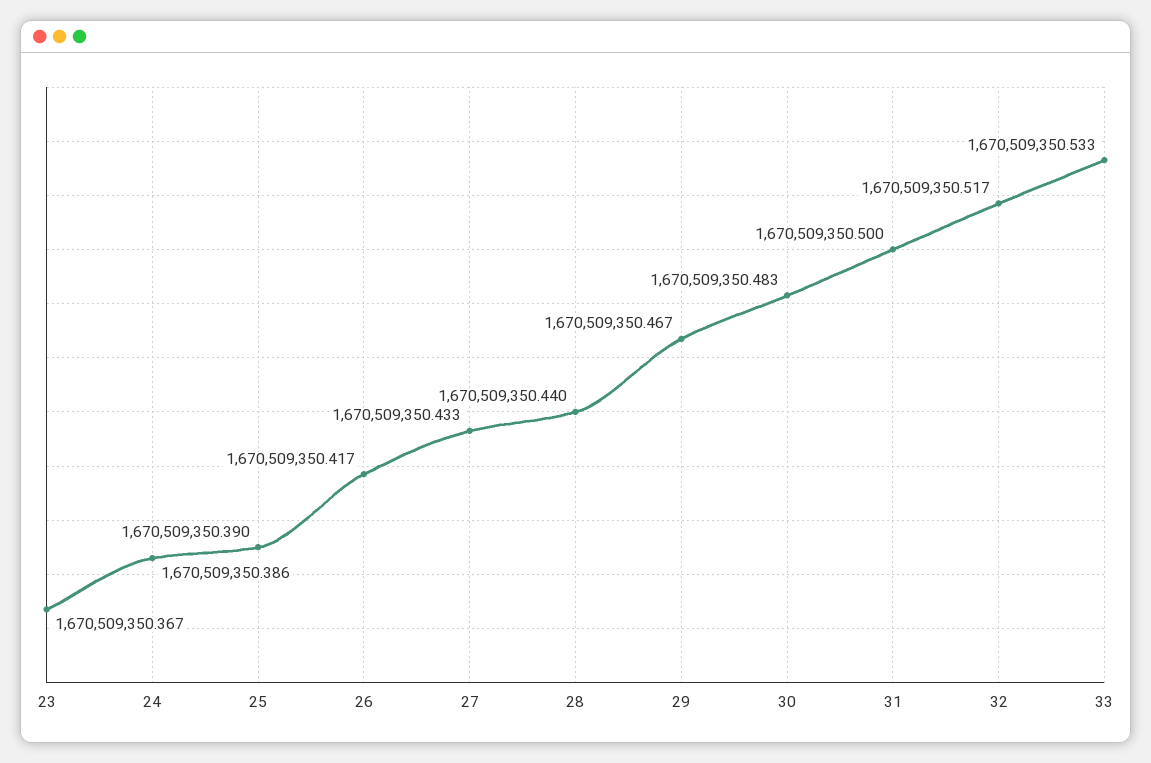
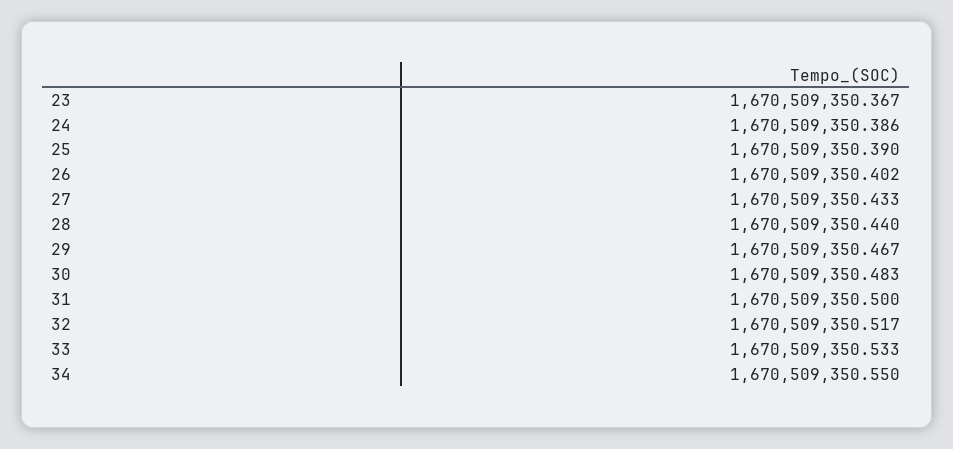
  {
    "23": 1670509350.367,
    "24": 1670509350.386,
    "25": 1670509350.39,
-   "26": 1670509350.417,
+   "26": 1670509350.402,
    "27": 1670509350.433,
    "28": 1670509350.44,
    "29": 1670509350.467,
    "30": 1670509350.483,
    "31": 1670509350.5,
    "32": 1670509350.517,
-   "33": 1670509350.533
+   "33": 1670509350.533,
+   "34": 1670509350.55
  }

